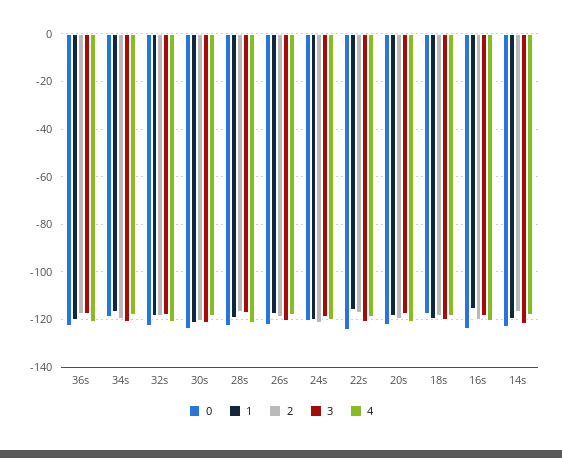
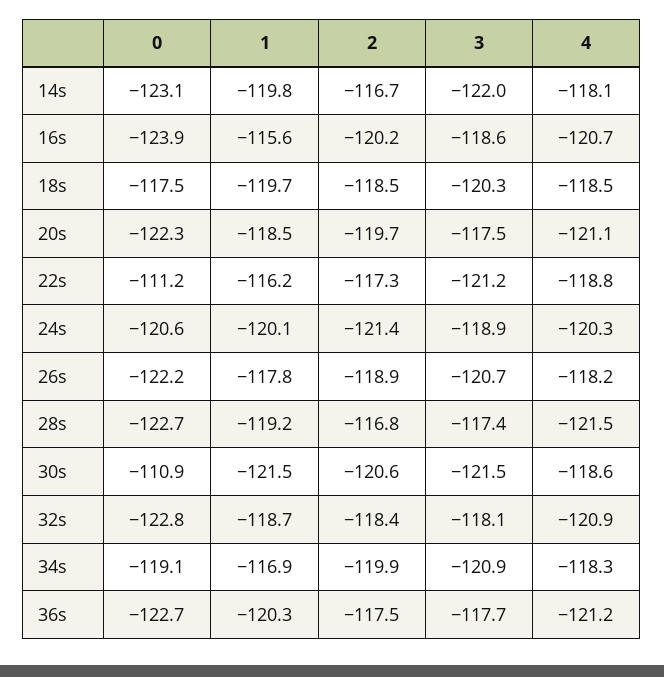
  {
    "0": {
      "36s": -122.7,
      "34s": -119.1,
      "32s": -122.8,
-     "30s": -125,
+     "30s": -110.9,
      "28s": -122.7,
      "26s": -122.2,
      "24s": -120.6,
-     "22s": -125,
+     "22s": -111.2,
      "20s": -122.3,
      "18s": -117.5,
      "16s": -123.9,
      "14s": -123.1
    },
    "1": {
      "36s": -120.3,
      "34s": -116.9,
      "32s": -118.7,
      "30s": -121.5,
      "28s": -119.2,
      "26s": -117.8,
      "24s": -120.1,
      "22s": -116.2,
      "20s": -118.5,
      "18s": -119.7,
      "16s": -115.6,
      "14s": -119.8
    },
    "2": {
      "36s": -117.5,
      "34s": -119.9,
      "32s": -118.4,
      "30s": -120.6,
      "28s": -116.8,
      "26s": -118.9,
      "24s": -121.4,
      "22s": -117.3,
      "20s": -119.7,
      "18s": -118.5,
      "16s": -120.2,
      "14s": -116.7
    },
    "3": {
      "36s": -117.7,
      "34s": -120.9,
      "32s": -118.1,
      "30s": -121.5,
      "28s": -117.4,
      "26s": -120.7,
      "24s": -118.9,
      "22s": -121.2,
      "20s": -117.5,
      "18s": -120.3,
      "16s": -118.6,
      "14s": -122
    },
    "4": {
      "36s": -121.2,
      "34s": -118.3,
      "32s": -120.9,
      "30s": -118.6,
      "28s": -121.5,
      "26s": -118.2,
      "24s": -120.3,
      "22s": -118.8,
      "20s": -121.1,
      "18s": -118.5,
      "16s": -120.7,
      "14s": -118.1
    }
  }

